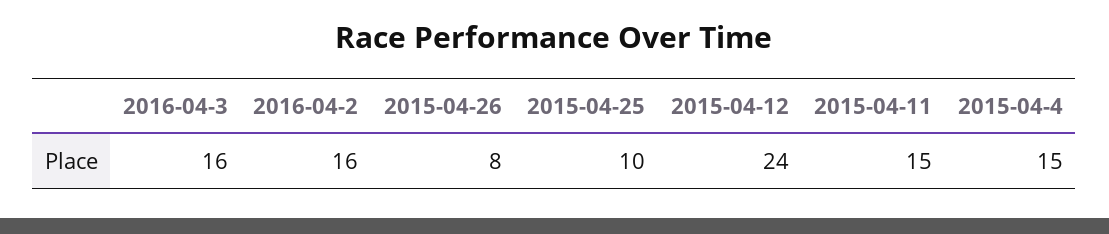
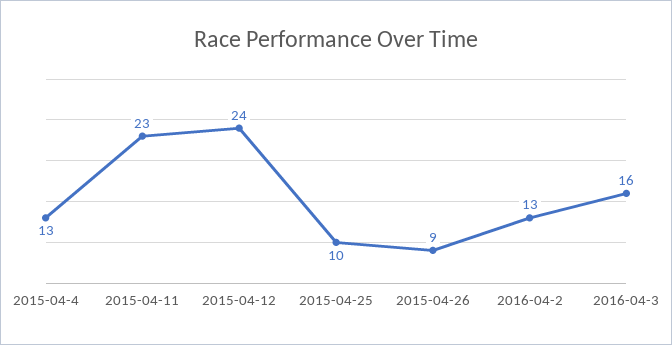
  {
    "2016-04-3": 16,
-   "2016-04-2": 16,
+   "2016-04-2": 13,
-   "2015-04-26": 8,
+   "2015-04-26": 9,
    "2015-04-25": 10,
    "2015-04-12": 24,
-   "2015-04-11": 15,
+   "2015-04-11": 23,
-   "2015-04-4": 15
+   "2015-04-4": 13
  }

